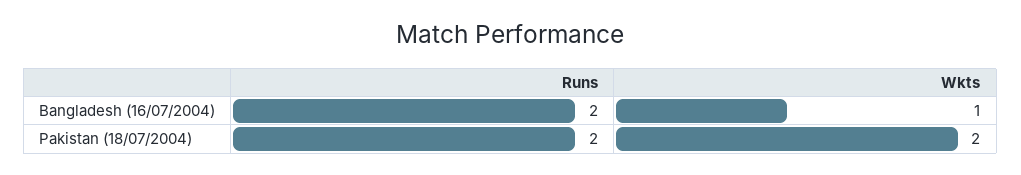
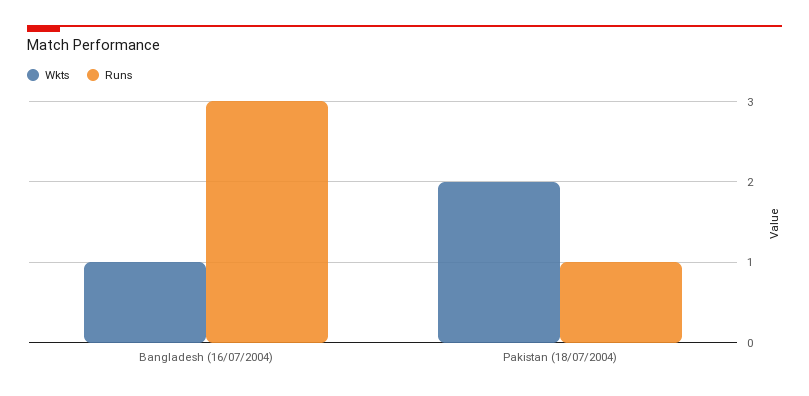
  {
    "Runs": {
-     "Bangladesh (16/07/2004)": 2,
+     "Bangladesh (16/07/2004)": 3,
-     "Pakistan (18/07/2004)": 2
+     "Pakistan (18/07/2004)": 1
    },
    "Wkts": {
      "Bangladesh (16/07/2004)": 1,
      "Pakistan (18/07/2004)": 2
    }
  }

